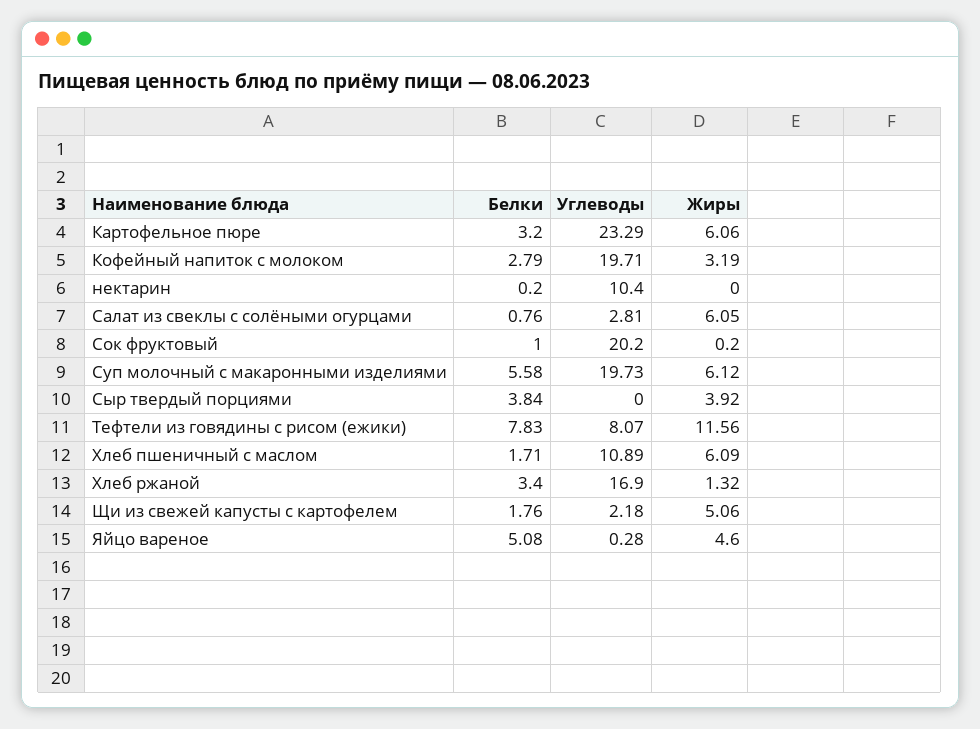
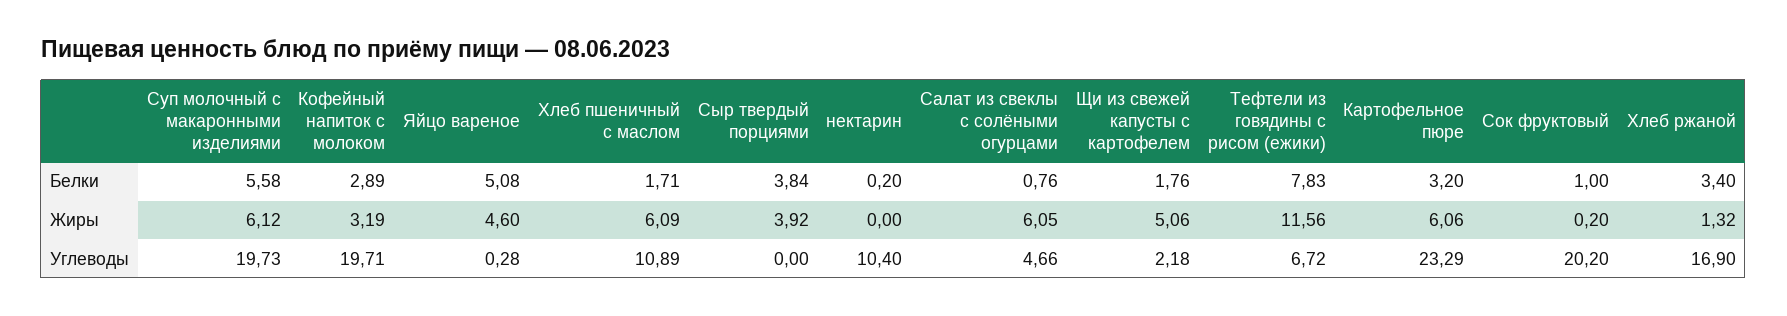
  {
    "Белки": {
      "Картофельное пюре": 3.2,
-     "Кофейный напиток с молоком": 2.79,
+     "Кофейный напиток с молоком": 2.89,
      "нектарин": 0.2,
      "Салат из свеклы с солёными огурцами": 0.76,
      "Сок фруктовый": 1,
      "Суп молочный с макаронными изделиями": 5.58,
      "Сыр твердый порциями": 3.84,
      "Тефтели из говядины с рисом (ежики)": 7.83,
      "Хлеб пшеничный с маслом": 1.71,
      "Хлеб ржаной": 3.4,
      "Щи из свежей капусты с картофелем": 1.76,
      "Яйцо вареное": 5.08
    },
    "Углеводы": {
      "Картофельное пюре": 23.29,
      "Кофейный напиток с молоком": 19.71,
      "нектарин": 10.4,
-     "Салат из свеклы с солёными огурцами": 2.81,
+     "Салат из свеклы с солёными огурцами": 4.66,
      "Сок фруктовый": 20.2,
      "Суп молочный с макаронными изделиями": 19.73,
      "Сыр твердый порциями": 0,
-     "Тефтели из говядины с рисом (ежики)": 8.07,
+     "Тефтели из говядины с рисом (ежики)": 6.72,
      "Хлеб пшеничный с маслом": 10.89,
      "Хлеб ржаной": 16.9,
      "Щи из свежей капусты с картофелем": 2.18,
      "Яйцо вареное": 0.28
    },
    "Жиры": {
      "Картофельное пюре": 6.06,
      "Кофейный напиток с молоком": 3.19,
      "нектарин": 0,
      "Салат из свеклы с солёными огурцами": 6.05,
      "Сок фруктовый": 0.2,
      "Суп молочный с макаронными изделиями": 6.12,
      "Сыр твердый порциями": 3.92,
      "Тефтели из говядины с рисом (ежики)": 11.56,
      "Хлеб пшеничный с маслом": 6.09,
      "Хлеб ржаной": 1.32,
      "Щи из свежей капусты с картофелем": 5.06,
      "Яйцо вареное": 4.6
    }
  }

